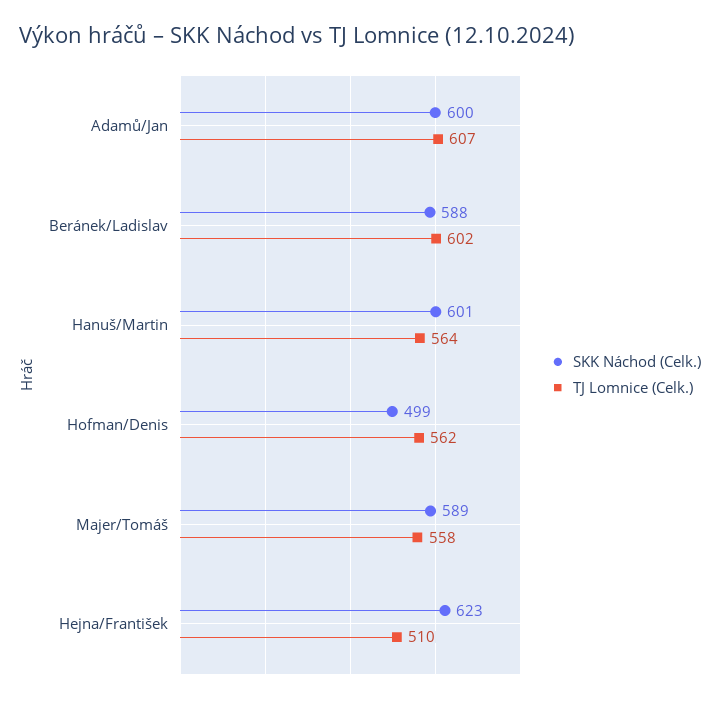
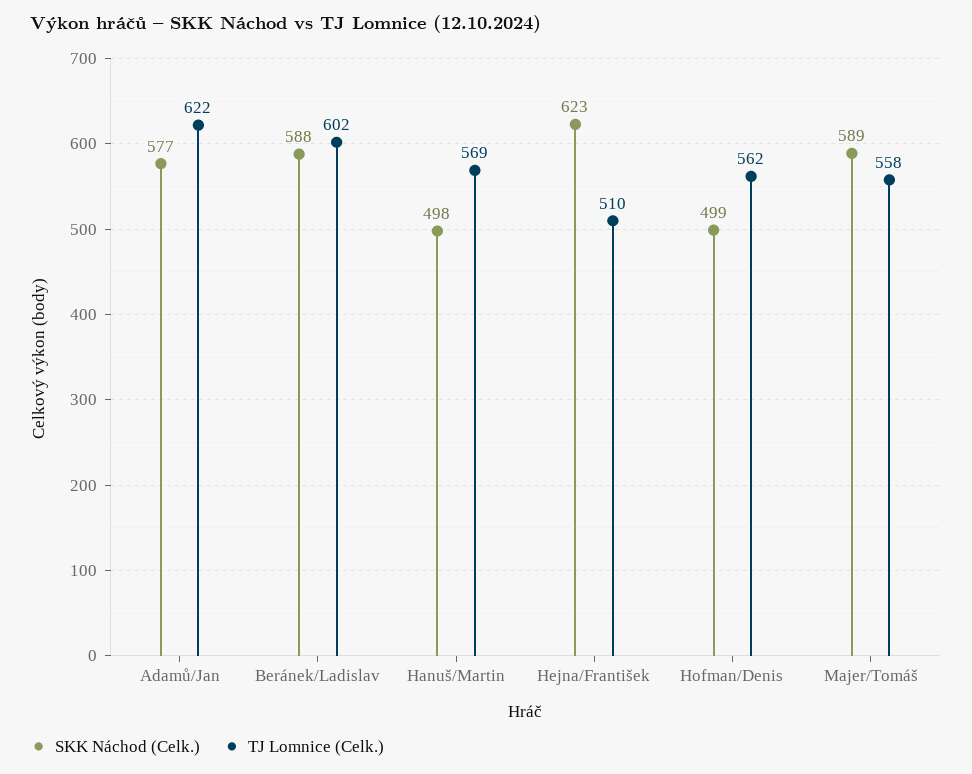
  {
    "SKK Náchod (Celk.)": {
-     "Adamů/Jan": 600,
+     "Adamů/Jan": 577,
      "Beránek/Ladislav": 588,
-     "Hanuš/Martin": 601,
+     "Hanuš/Martin": 498,
      "Hofman/Denis": 499,
      "Majer/Tomáš": 589,
      "Hejna/František": 623
    },
    "TJ Lomnice (Celk.)": {
-     "Adamů/Jan": 607,
+     "Adamů/Jan": 622,
      "Beránek/Ladislav": 602,
-     "Hanuš/Martin": 564,
+     "Hanuš/Martin": 569,
      "Hofman/Denis": 562,
      "Majer/Tomáš": 558,
      "Hejna/František": 510
    }
  }

